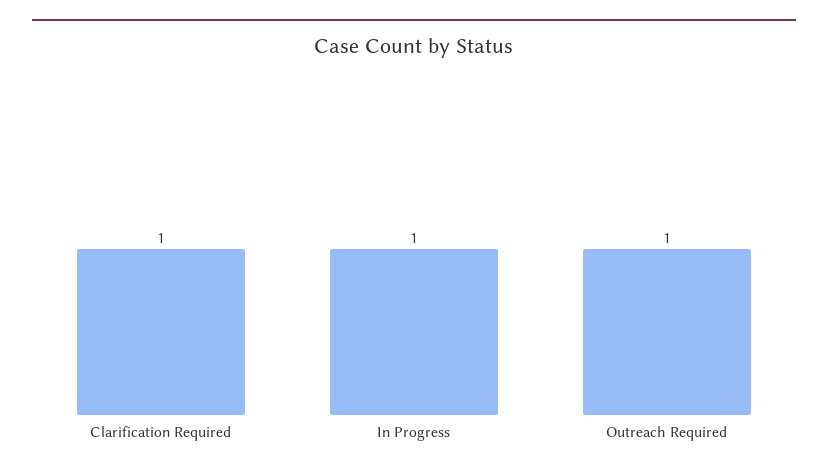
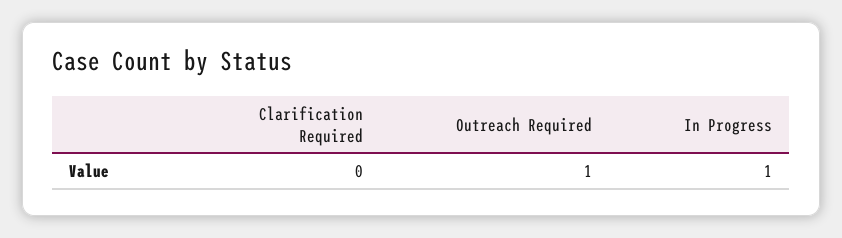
  {
-   "Clarification Required": 1,
+   "Clarification Required": 0,
    "In Progress": 1,
    "Outreach Required": 1
  }

